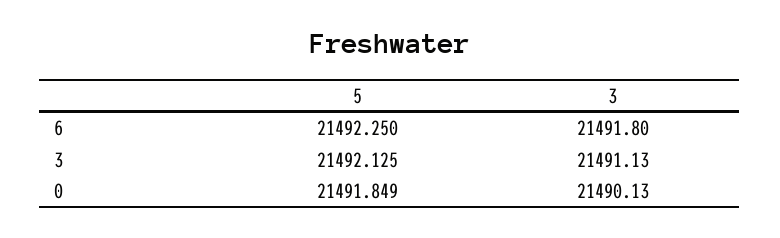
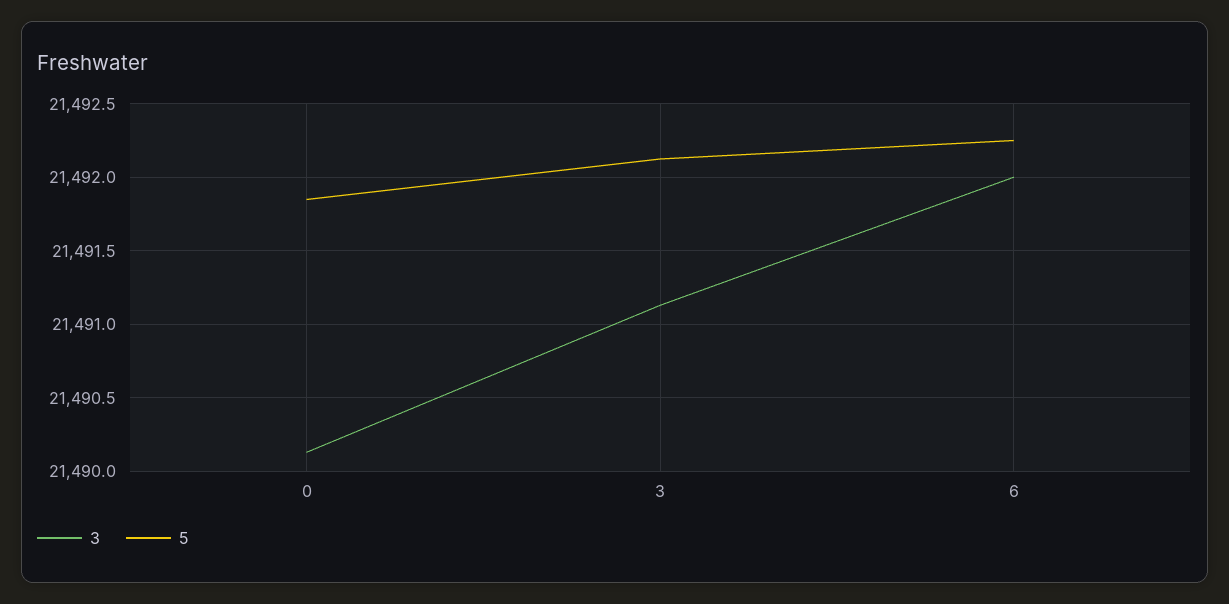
  {
    "5": {
      "6": 21492.25,
      "3": 21492.125,
      "0": 21491.849
    },
    "3": {
-     "6": 21491.8,
+     "6": 21492,
      "3": 21491.13,
      "0": 21490.13
    }
  }

